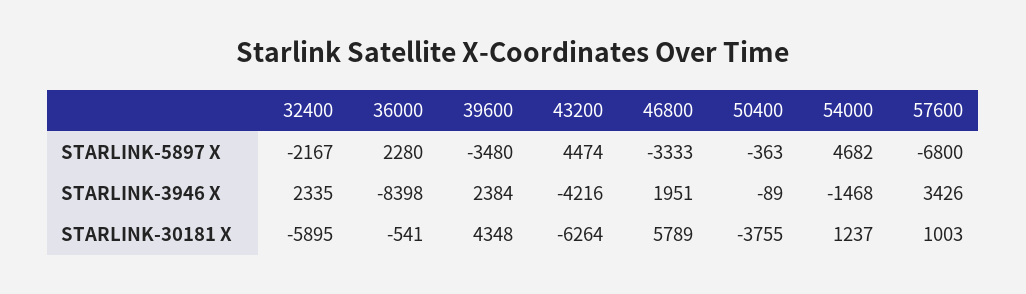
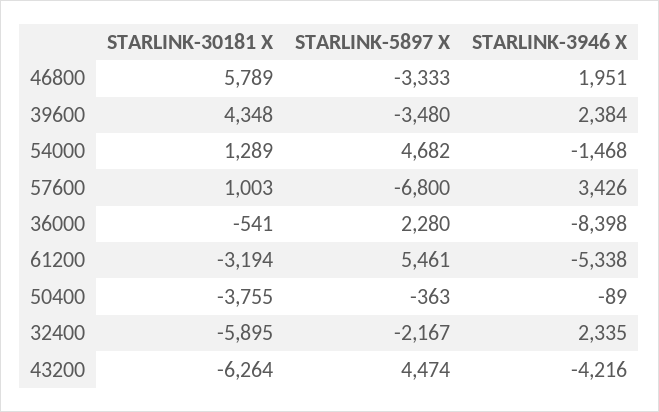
  {
    "32400": {
      "STARLINK-5897 X": -2167,
      "STARLINK-3946 X": 2335,
      "STARLINK-30181 X": -5895
    },
    "36000": {
      "STARLINK-5897 X": 2280,
      "STARLINK-3946 X": -8398,
      "STARLINK-30181 X": -541
    },
    "39600": {
      "STARLINK-5897 X": -3480,
      "STARLINK-3946 X": 2384,
      "STARLINK-30181 X": 4348
    },
    "43200": {
      "STARLINK-5897 X": 4474,
      "STARLINK-3946 X": -4216,
      "STARLINK-30181 X": -6264
    },
    "46800": {
      "STARLINK-5897 X": -3333,
      "STARLINK-3946 X": 1951,
      "STARLINK-30181 X": 5789
    },
    "50400": {
      "STARLINK-5897 X": -363,
      "STARLINK-3946 X": -89,
      "STARLINK-30181 X": -3755
    },
    "54000": {
      "STARLINK-5897 X": 4682,
      "STARLINK-3946 X": -1468,
-     "STARLINK-30181 X": 1237
+     "STARLINK-30181 X": 1289
    },
    "57600": {
      "STARLINK-5897 X": -6800,
      "STARLINK-3946 X": 3426,
      "STARLINK-30181 X": 1003
-   }
+   },
+   "61200": {
+     "STARLINK-30181 X": -3194,
+     "STARLINK-5897 X": 5461,
+     "STARLINK-3946 X": -5338
+   }
  }

